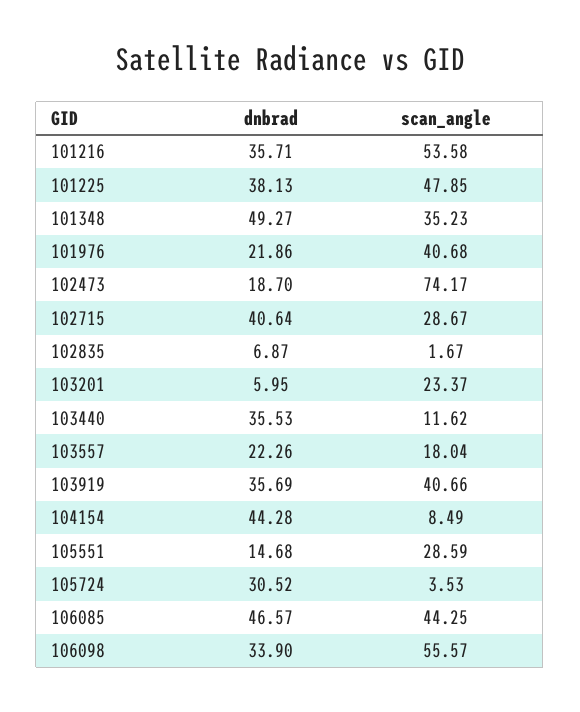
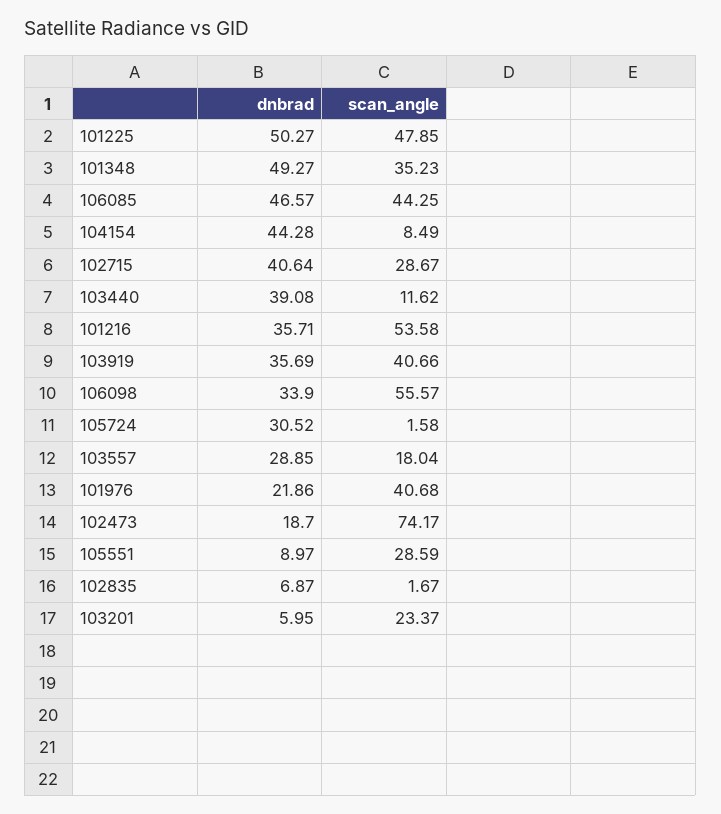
  {
    "dnbrad": {
      "101216": 35.71,
-     "101225": 38.13,
+     "101225": 50.27,
      "101348": 49.27,
      "101976": 21.86,
      "102473": 18.7,
      "102715": 40.64,
      "102835": 6.87,
      "103201": 5.95,
-     "103440": 35.53,
+     "103440": 39.08,
-     "103557": 22.26,
+     "103557": 28.85,
      "103919": 35.69,
      "104154": 44.28,
-     "105551": 14.68,
+     "105551": 8.97,
      "105724": 30.52,
      "106085": 46.57,
      "106098": 33.9
    },
    "scan_angle": {
      "101216": 53.58,
      "101225": 47.85,
      "101348": 35.23,
      "101976": 40.68,
      "102473": 74.17,
      "102715": 28.67,
      "102835": 1.67,
      "103201": 23.37,
      "103440": 11.62,
      "103557": 18.04,
      "103919": 40.66,
      "104154": 8.49,
      "105551": 28.59,
-     "105724": 3.53,
+     "105724": 1.58,
      "106085": 44.25,
      "106098": 55.57
    }
  }

